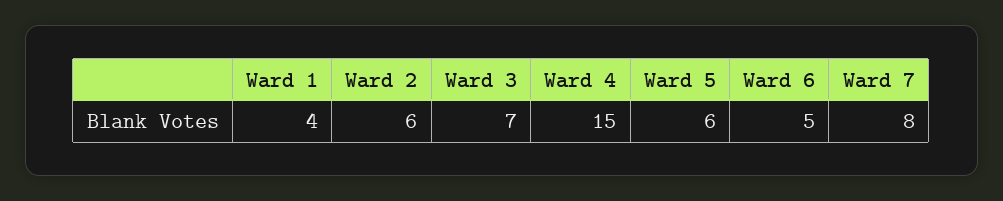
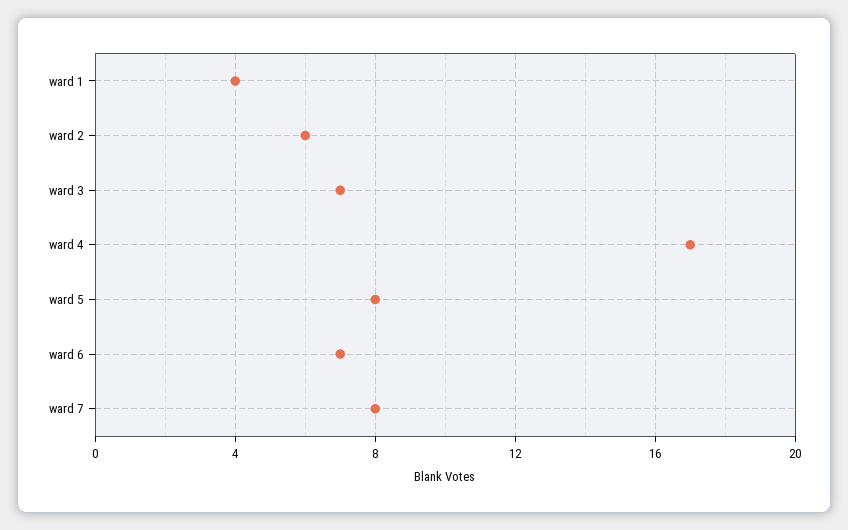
  {
    "Ward 1": 4,
    "Ward 2": 6,
    "Ward 3": 7,
-   "Ward 4": 15,
+   "Ward 4": 17,
-   "Ward 5": 6,
+   "Ward 5": 8,
-   "Ward 6": 5,
+   "Ward 6": 7,
    "Ward 7": 8
  }

